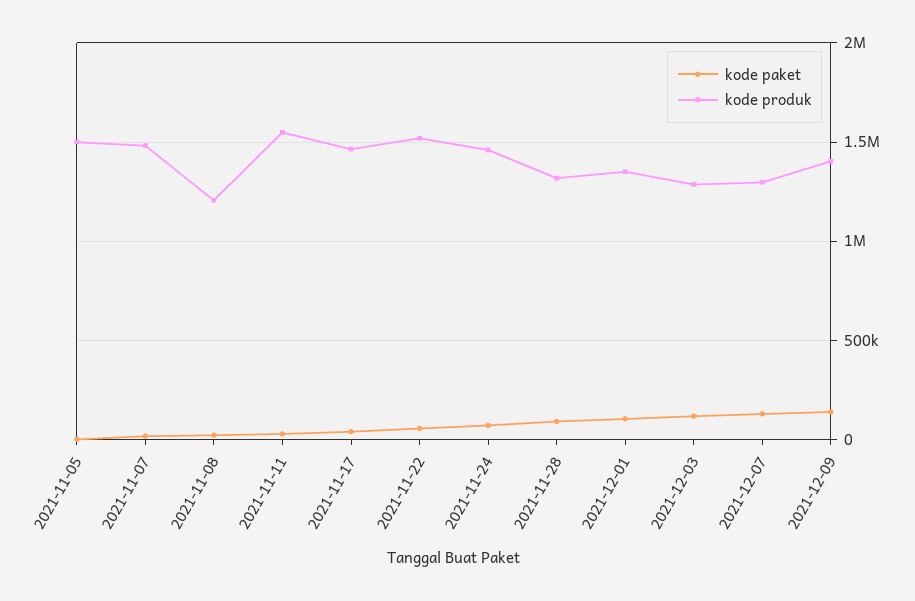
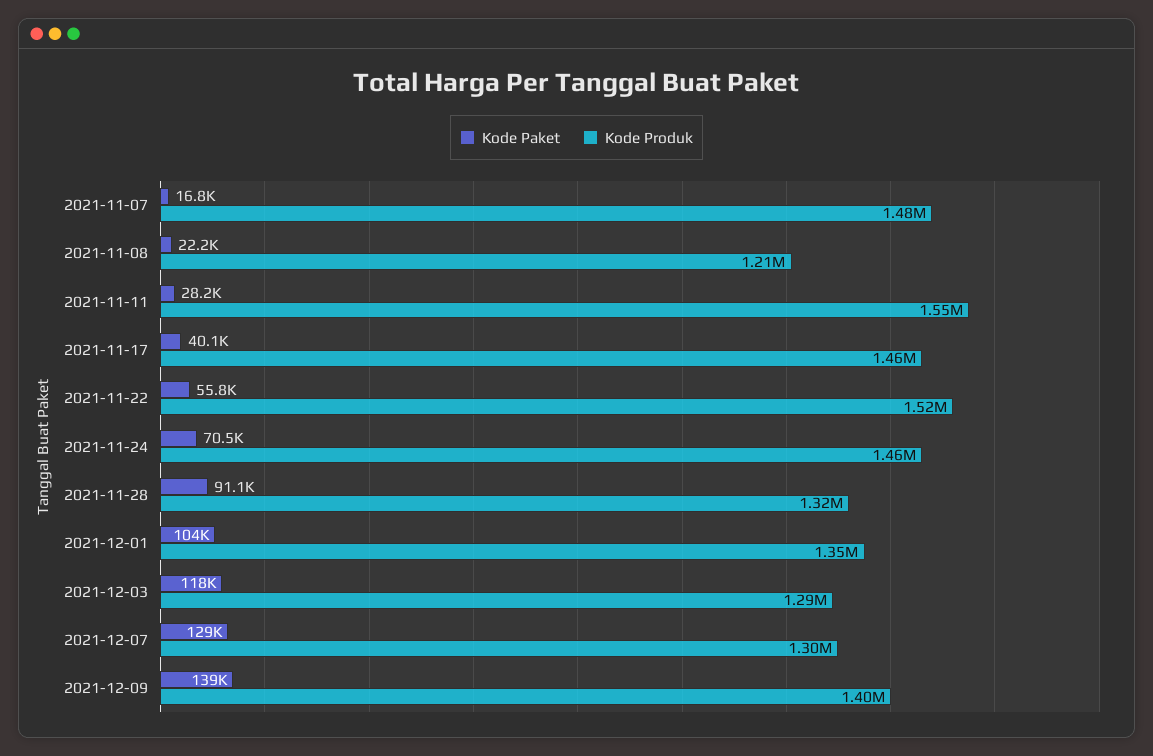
  {
    "kode paket": {
-     "2021-11-05": 0,
      "2021-11-07": 16800,
      "2021-11-08": 22200,
      "2021-11-11": 28200,
      "2021-11-17": 40100,
      "2021-11-22": 55800,
      "2021-11-24": 70500,
      "2021-11-28": 91100,
      "2021-12-01": 104000,
      "2021-12-03": 118000,
      "2021-12-07": 129000,
      "2021-12-09": 139000
    },
    "kode produk": {
-     "2021-11-05": 1500000,
      "2021-11-07": 1480000,
      "2021-11-08": 1210000,
      "2021-11-11": 1550000,
      "2021-11-17": 1460000,
      "2021-11-22": 1520000,
      "2021-11-24": 1460000,
      "2021-11-28": 1320000,
      "2021-12-01": 1350000,
      "2021-12-03": 1290000,
      "2021-12-07": 1300000,
      "2021-12-09": 1400000
    }
  }

